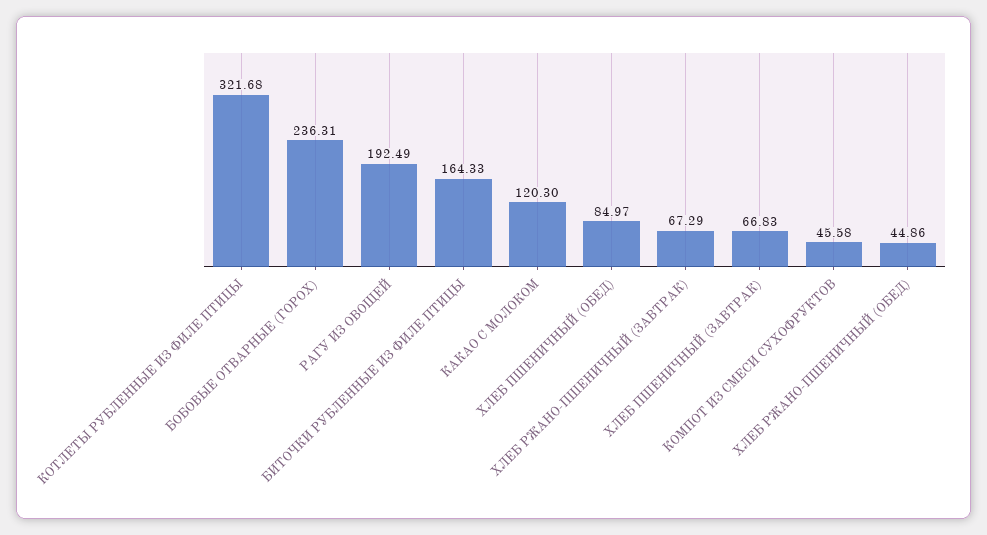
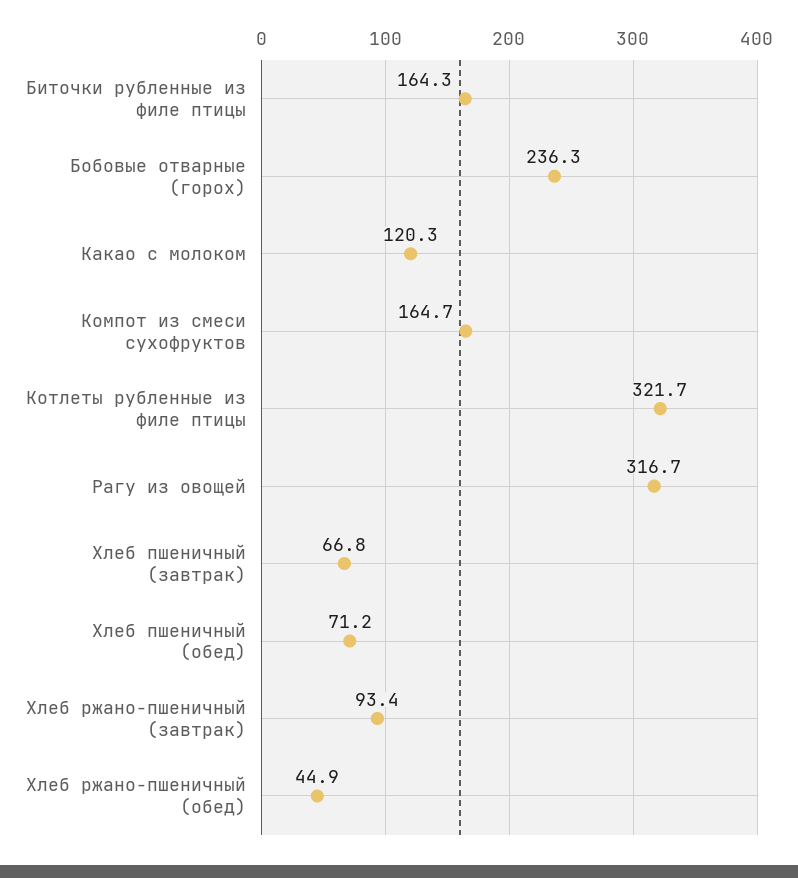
  {
    "КОТЛЕТЫ РУБЛЕННЫЕ ИЗ ФИЛЕ ПТИЦЫ": 321.68,
    "БОБОВЫЕ ОТВАРНЫЕ (ГОРОХ)": 236.31,
-   "РАГУ ИЗ ОВОЩЕЙ": 192.49,
+   "РАГУ ИЗ ОВОЩЕЙ": 316.7,
    "БИТОЧКИ РУБЛЕННЫЕ ИЗ ФИЛЕ ПТИЦЫ": 164.33,
    "КАКАО С МОЛОКОМ": 120.3,
-   "ХЛЕБ ПШЕНИЧНЫЙ (ОБЕД)": 84.97,
+   "ХЛЕБ ПШЕНИЧНЫЙ (ОБЕД)": 71.2,
-   "ХЛЕБ РЖАНО-ПШЕНИЧНЫЙ (ЗАВТРАК)": 67.29,
+   "ХЛЕБ РЖАНО-ПШЕНИЧНЫЙ (ЗАВТРАК)": 93.4,
    "ХЛЕБ ПШЕНИЧНЫЙ (ЗАВТРАК)": 66.83,
-   "КОМПОТ ИЗ СМЕСИ СУХОФРУКТОВ": 45.58,
+   "КОМПОТ ИЗ СМЕСИ СУХОФРУКТОВ": 164.7,
    "ХЛЕБ РЖАНО-ПШЕНИЧНЫЙ (ОБЕД)": 44.86
  }

